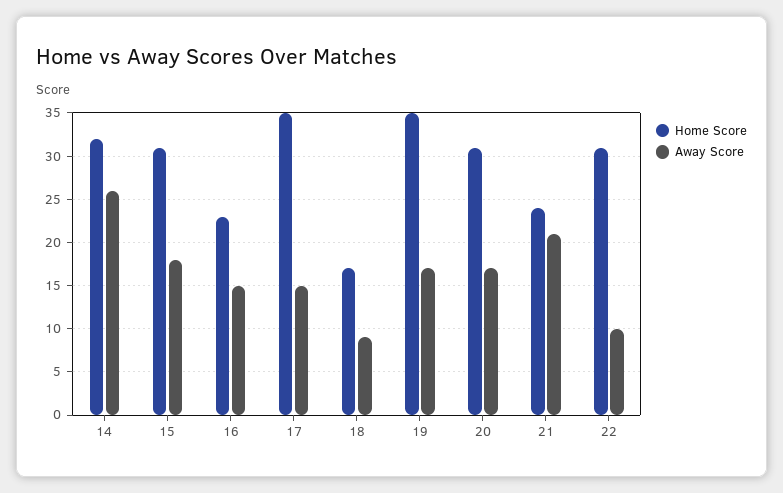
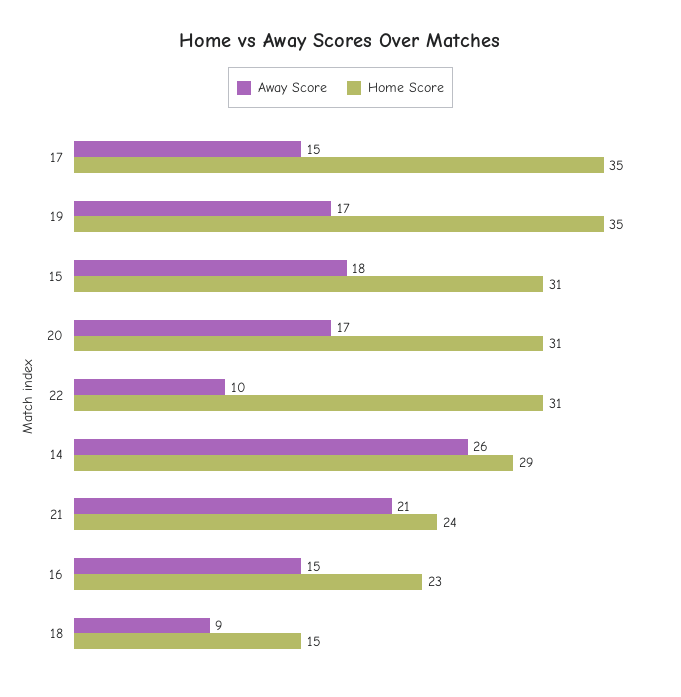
  {
    "Home Score": {
-     "14": 32,
+     "14": 29,
      "15": 31,
      "16": 23,
      "17": 35,
-     "18": 17,
+     "18": 15,
      "19": 35,
      "20": 31,
      "21": 24,
      "22": 31
    },
    "Away Score": {
      "14": 26,
      "15": 18,
      "16": 15,
      "17": 15,
      "18": 9,
      "19": 17,
      "20": 17,
      "21": 21,
      "22": 10
    }
  }

